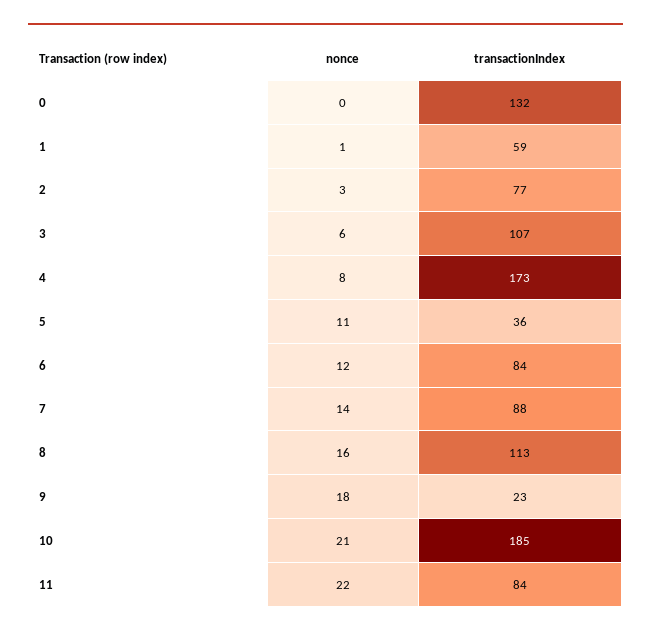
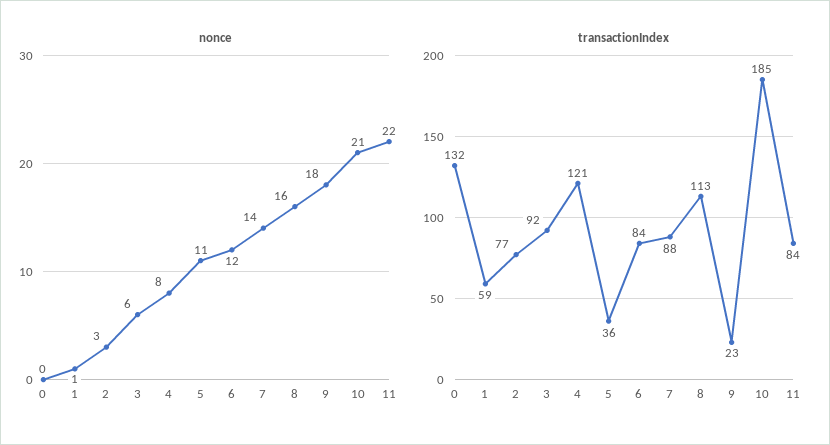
  {
    "nonce": {
      "0": 0,
      "1": 1,
      "2": 3,
      "3": 6,
      "4": 8,
      "5": 11,
      "6": 12,
      "7": 14,
      "8": 16,
      "9": 18,
      "10": 21,
      "11": 22
    },
    "transactionIndex": {
      "0": 132,
      "1": 59,
      "2": 77,
-     "3": 107,
+     "3": 92,
-     "4": 173,
+     "4": 121,
      "5": 36,
      "6": 84,
      "7": 88,
      "8": 113,
      "9": 23,
      "10": 185,
      "11": 84
    }
  }

